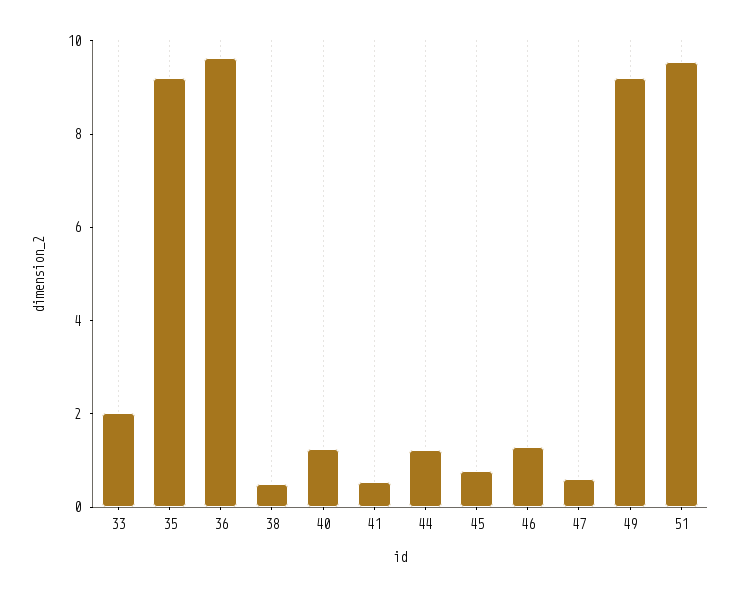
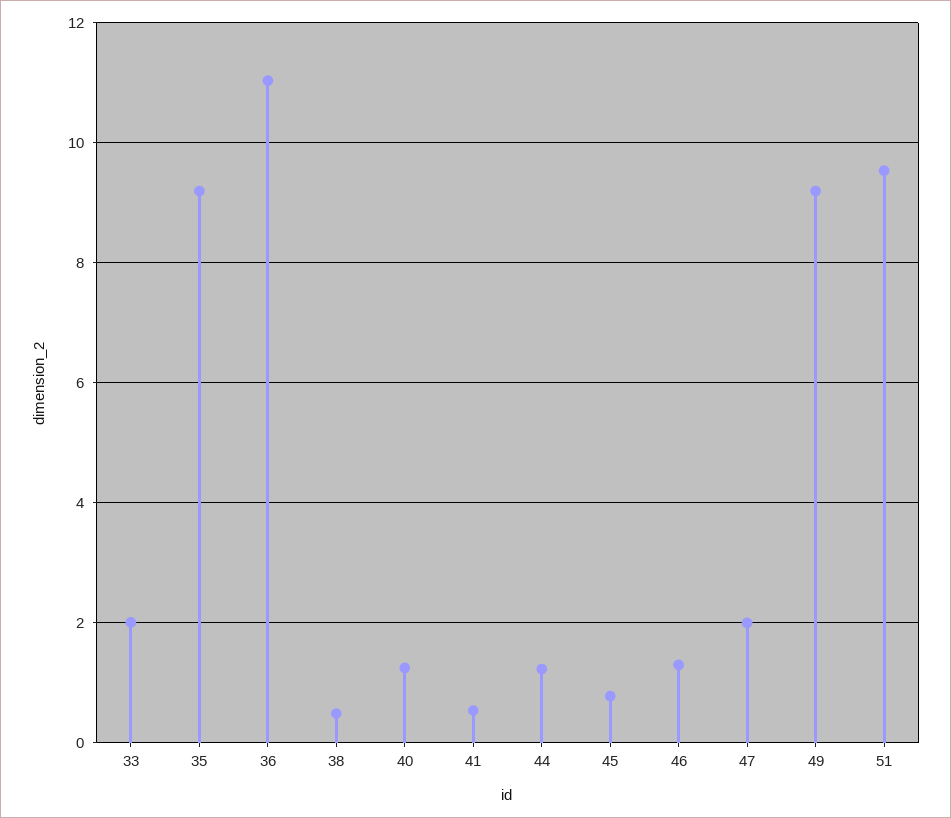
  {
    "33": 2,
    "35": 9.2,
-   "36": 9.5,
+   "36": 11,
    "38": 0.4,
    "40": 1.2,
    "41": 0.6,
    "44": 1.2,
    "45": 0.8,
    "46": 1.4,
-   "47": 0.5,
+   "47": 2,
    "49": 9.2,
    "51": 9.6
  }

